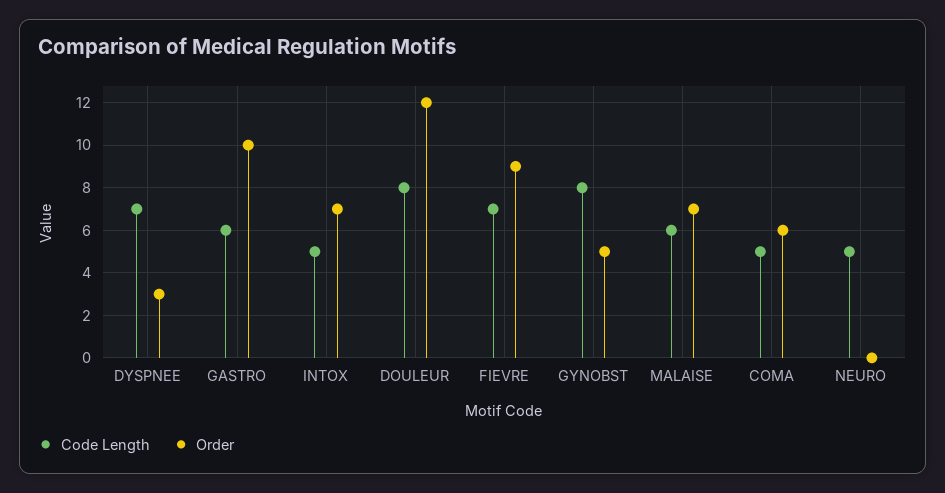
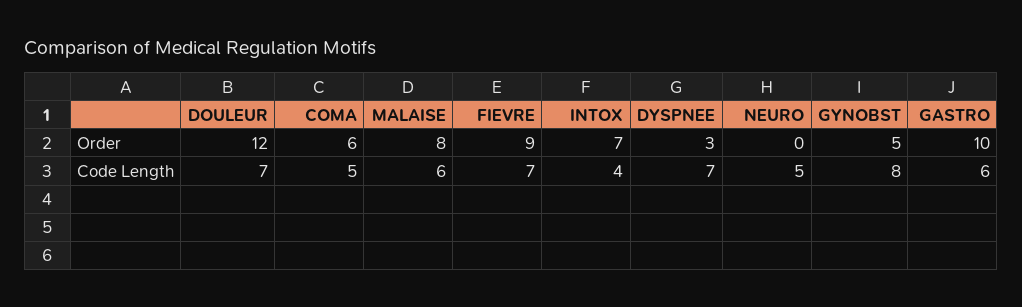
  {
    "Code Length": {
      "DYSPNEE": 7,
      "GASTRO": 6,
-     "INTOX": 5,
+     "INTOX": 4,
-     "DOULEUR": 8,
+     "DOULEUR": 7,
      "FIEVRE": 7,
      "GYNOBST": 8,
      "MALAISE": 6,
      "COMA": 5,
      "NEURO": 5
    },
    "Order": {
      "DYSPNEE": 3,
      "GASTRO": 10,
      "INTOX": 7,
      "DOULEUR": 12,
      "FIEVRE": 9,
      "GYNOBST": 5,
-     "MALAISE": 7,
+     "MALAISE": 8,
      "COMA": 6,
      "NEURO": 0
    }
  }

